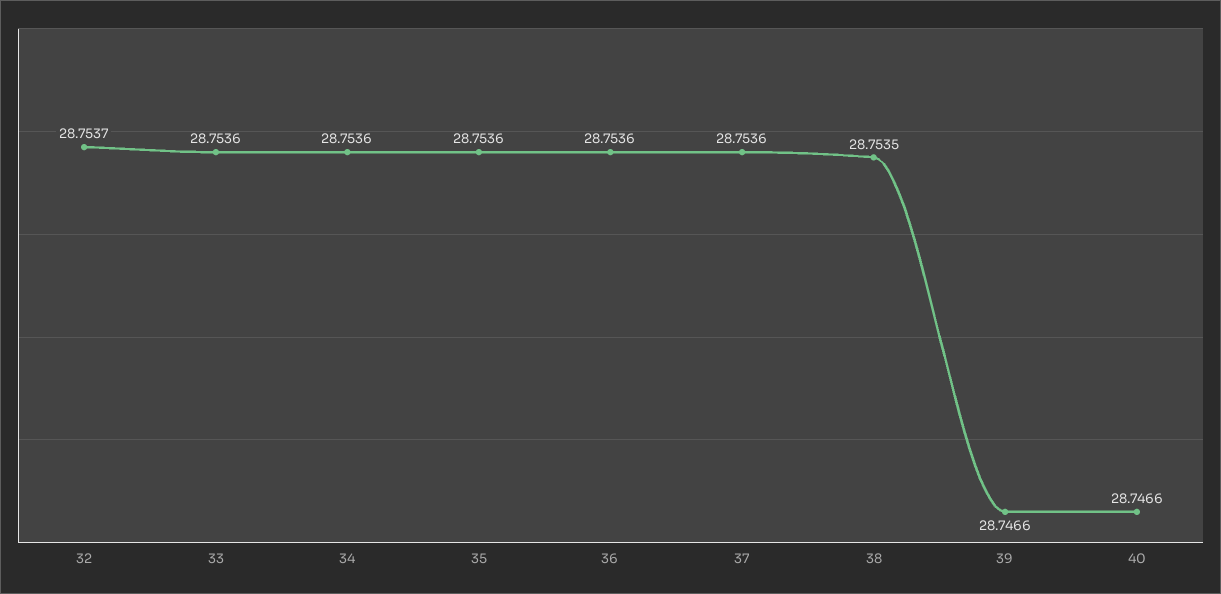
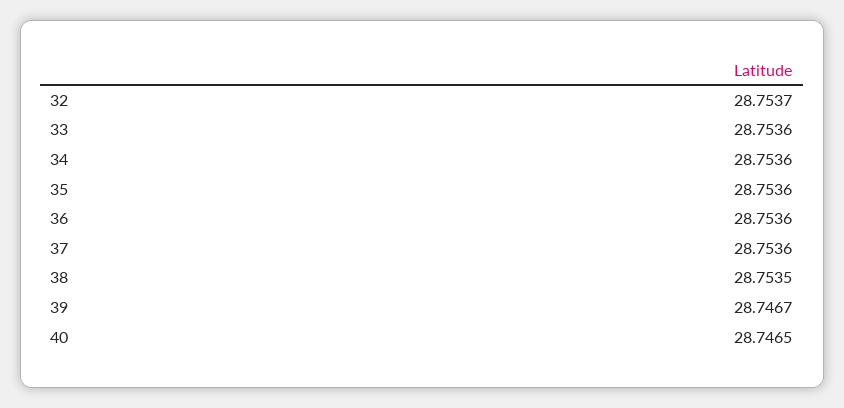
  {
    "32": 28.7537,
    "33": 28.7536,
    "34": 28.7536,
    "35": 28.7536,
    "36": 28.7536,
    "37": 28.7536,
    "38": 28.7535,
-   "39": 28.7466,
+   "39": 28.7467,
-   "40": 28.7466
+   "40": 28.7465
  }

